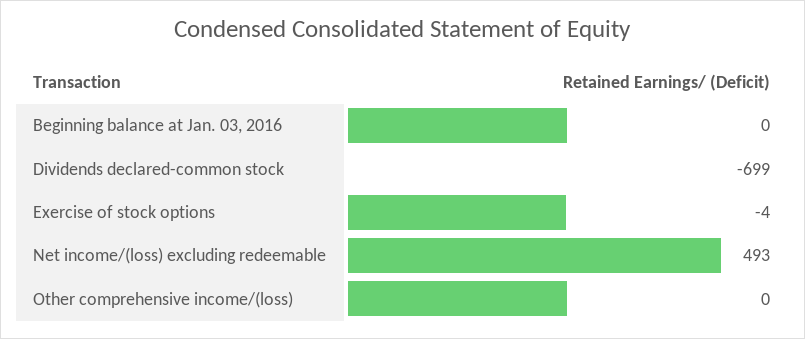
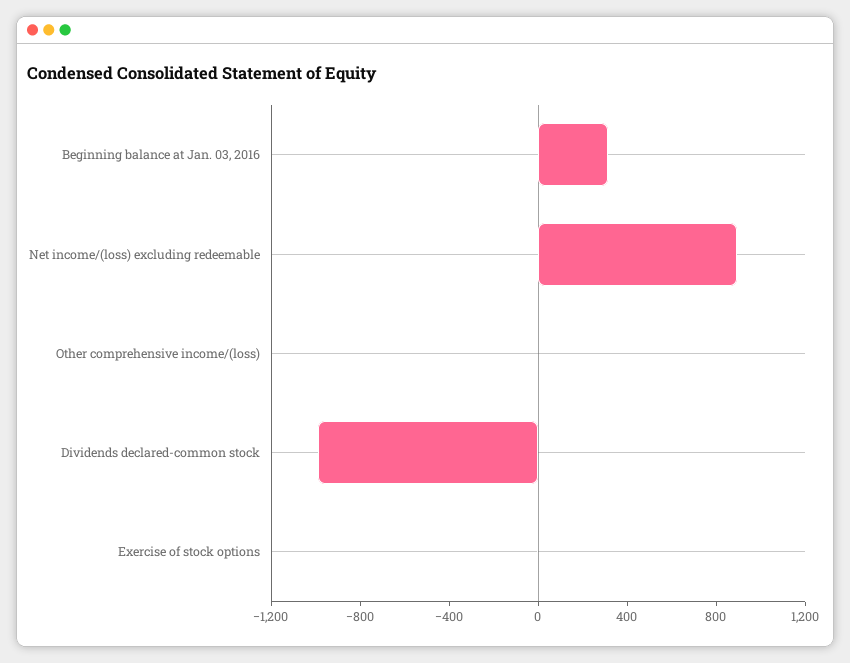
  {
-   "Beginning balance at Jan. 03, 2016": 0,
+   "Beginning balance at Jan. 03, 2016": 300,
-   "Dividends declared-common stock": -699,
+   "Dividends declared-common stock": -1000,
    "Exercise of stock options": -4,
-   "Net income/(loss) excluding redeemable": 493,
+   "Net income/(loss) excluding redeemable": 900,
    "Other comprehensive income/(loss)": 0
  }

